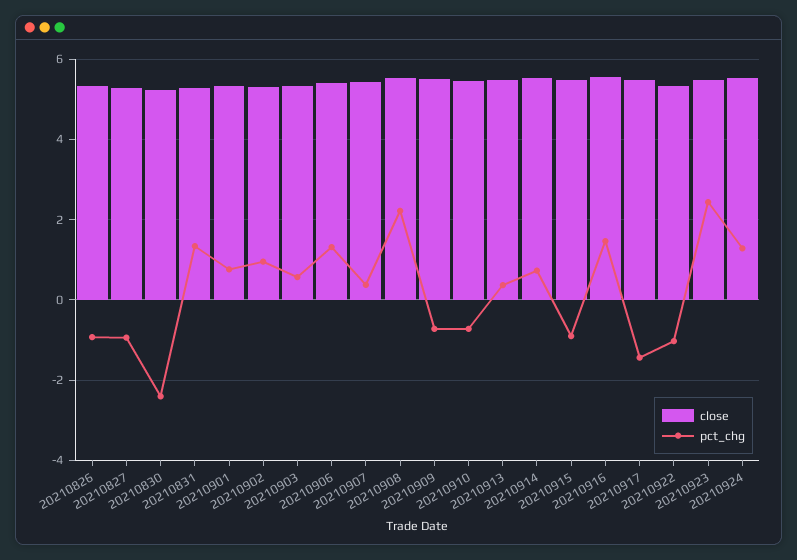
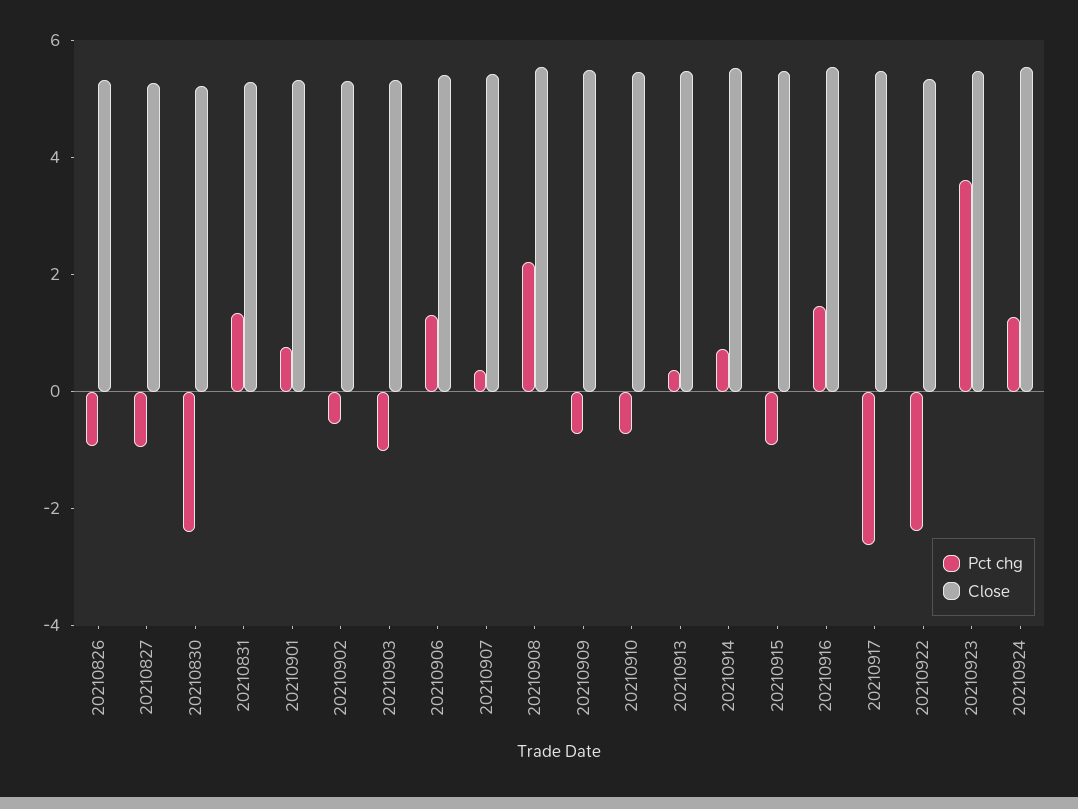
  {
    "close": {
      "20210826": 5.4,
      "20210827": 5.2,
      "20210830": 5.2,
      "20210831": 5.2,
      "20210901": 5.4,
      "20210902": 5.4,
      "20210903": 5.4,
      "20210906": 5.4,
      "20210907": 5.4,
      "20210908": 5.6,
      "20210909": 5.6,
      "20210910": 5.4,
      "20210913": 5.4,
      "20210914": 5.6,
      "20210915": 5.4,
      "20210916": 5.6,
      "20210917": 5.4,
      "20210922": 5.4,
      "20210923": 5.4,
      "20210924": 5.6
    },
    "pct_chg": {
      "20210826": -1,
      "20210827": -1,
      "20210830": -2.4,
      "20210831": 1.4,
      "20210901": 0.8,
-     "20210902": 1,
+     "20210902": -0.5,
-     "20210903": 0.6,
+     "20210903": -1,
      "20210906": 1.4,
      "20210907": 0.4,
      "20210908": 2.2,
      "20210909": -0.8,
      "20210910": -0.8,
      "20210913": 0.4,
      "20210914": 0.8,
      "20210915": -1,
      "20210916": 1.4,
-     "20210917": -1.4,
+     "20210917": -2.5,
-     "20210922": -1,
+     "20210922": -2.5,
-     "20210923": 2.4,
+     "20210923": 3.5,
      "20210924": 1.2
    }
  }

